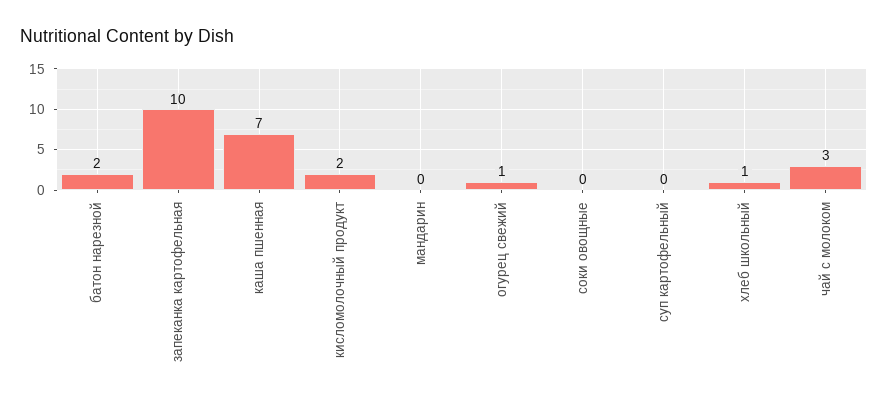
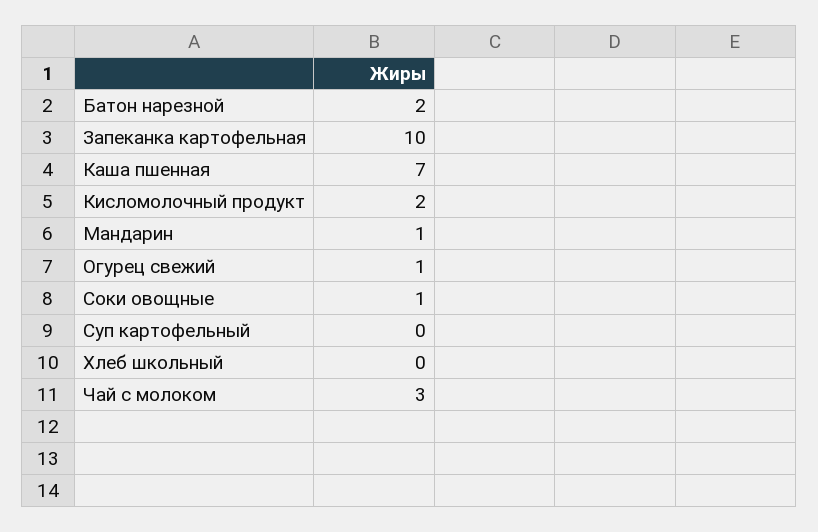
  {
    "батон нарезной": 2,
    "запеканка картофельная": 10,
    "каша пшенная": 7,
    "кисломолочный продукт": 2,
-   "мандарин": 0,
+   "мандарин": 1,
    "огурец свежий": 1,
-   "соки овощные": 0,
+   "соки овощные": 1,
    "суп картофельный": 0,
-   "хлеб школьный": 1,
+   "хлеб школьный": 0,
    "чай с молоком": 3
  }

